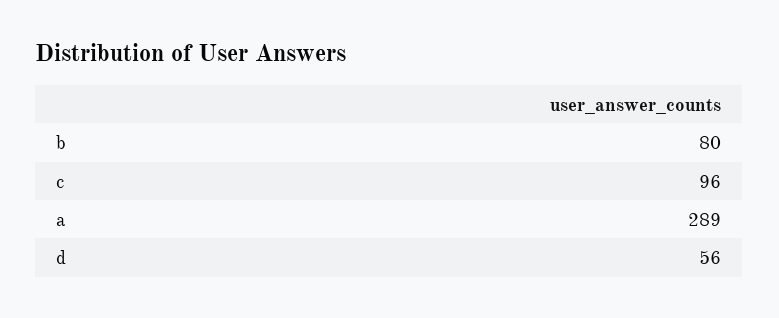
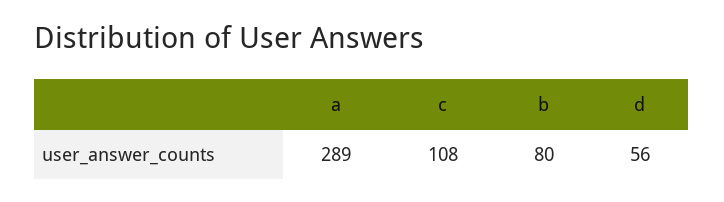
  {
    "b": 80,
-   "c": 96,
+   "c": 108,
    "a": 289,
    "d": 56
  }

